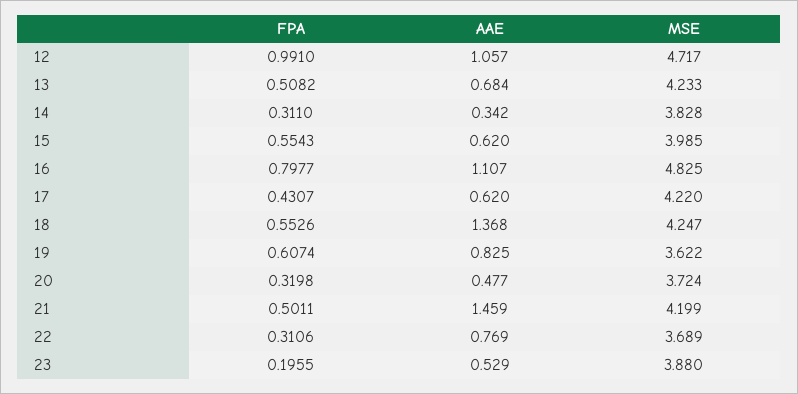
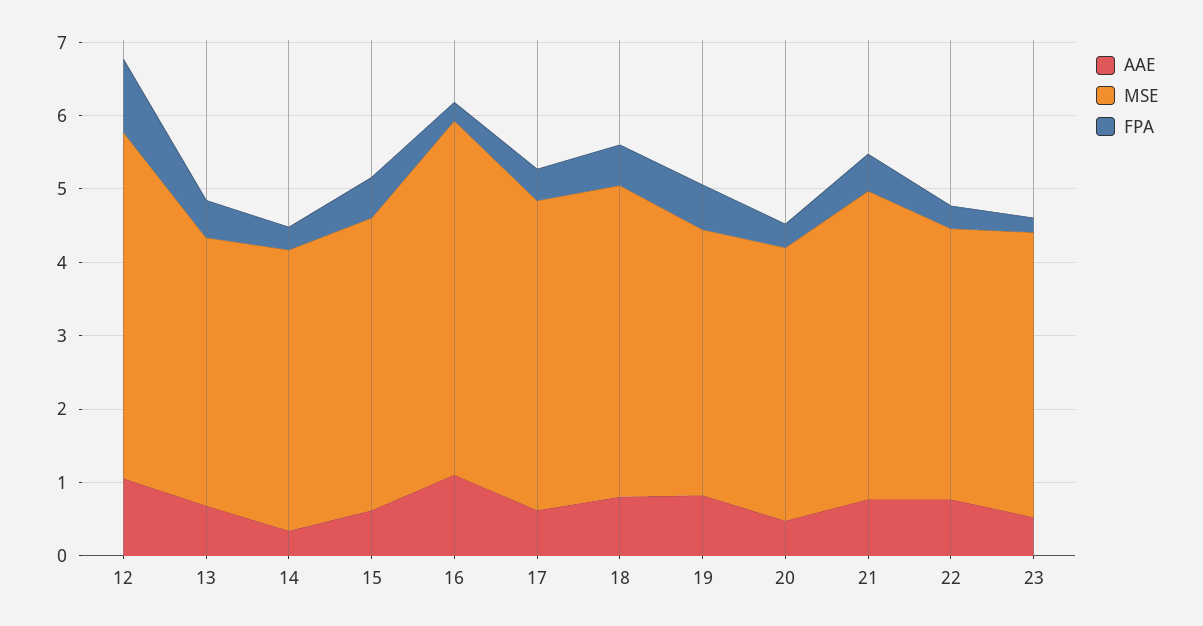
  {
    "FPA": {
      "12": 0.991,
      "13": 0.5082,
      "14": 0.311,
      "15": 0.5543,
-     "16": 0.7977,
+     "16": 0.2,
      "17": 0.4307,
      "18": 0.5526,
      "19": 0.6074,
      "20": 0.3198,
      "21": 0.5011,
      "22": 0.3106,
      "23": 0.1955
    },
    "AAE": {
      "12": 1.057,
      "13": 0.684,
      "14": 0.342,
      "15": 0.62,
      "16": 1.107,
      "17": 0.62,
-     "18": 1.368,
+     "18": 0.8,
      "19": 0.825,
      "20": 0.477,
-     "21": 1.459,
+     "21": 0.8,
      "22": 0.769,
      "23": 0.529
    },
    "MSE": {
      "12": 4.717,
-     "13": 4.233,
+     "13": 3.6,
      "14": 3.828,
      "15": 3.985,
      "16": 4.825,
      "17": 4.22,
      "18": 4.247,
      "19": 3.622,
      "20": 3.724,
      "21": 4.199,
      "22": 3.689,
      "23": 3.88
    }
  }

